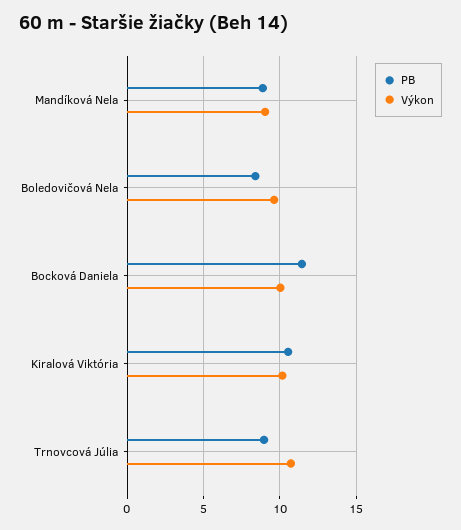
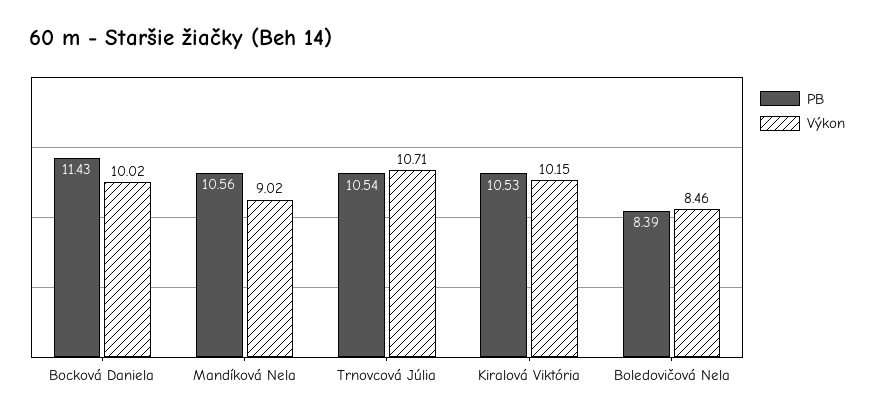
  {
    "PB": {
-     "Mandíková Nela": 9,
+     "Mandíková Nela": 10.56,
      "Boledovičová Nela": 8.39,
      "Bocková Daniela": 11.43,
      "Kiralová Viktória": 10.53,
-     "Trnovcová Júlia": 9
+     "Trnovcová Júlia": 10.54
    },
    "Výkon": {
      "Mandíková Nela": 9.02,
-     "Boledovičová Nela": 9.5,
+     "Boledovičová Nela": 8.46,
      "Bocková Daniela": 10.02,
      "Kiralová Viktória": 10.15,
      "Trnovcová Júlia": 10.71
    }
  }

